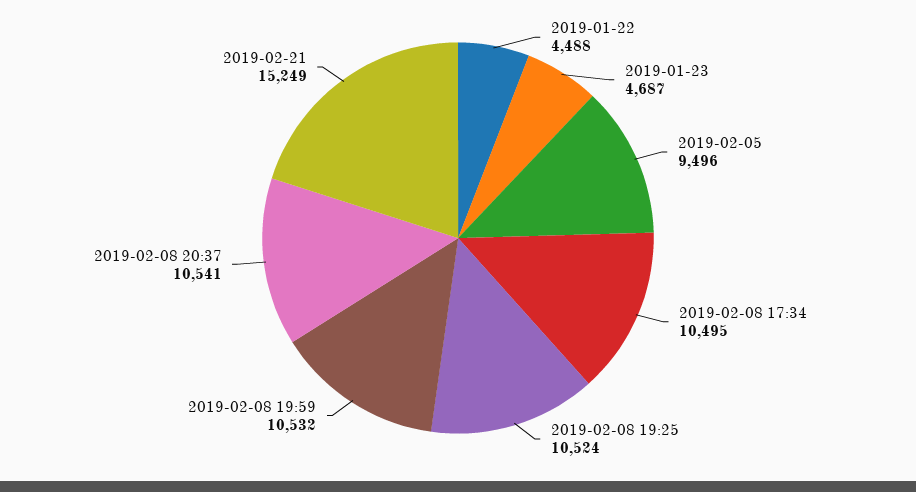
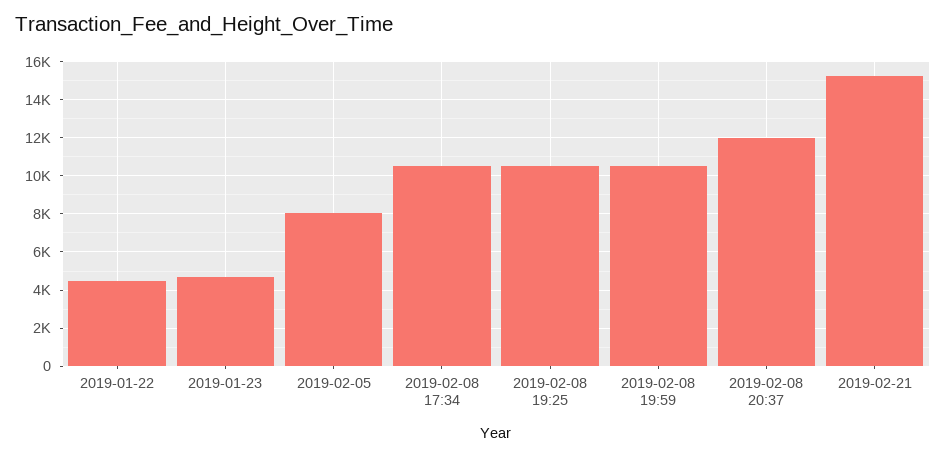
  {
    "2019-01-22": 4488,
    "2019-01-23": 4687,
-   "2019-02-05": 9496,
+   "2019-02-05": 8000,
    "2019-02-08 17:34": 10495,
    "2019-02-08 19:25": 10524,
    "2019-02-08 19:59": 10532,
-   "2019-02-08 20:37": 10541,
+   "2019-02-08 20:37": 12000,
    "2019-02-21": 15249
  }

